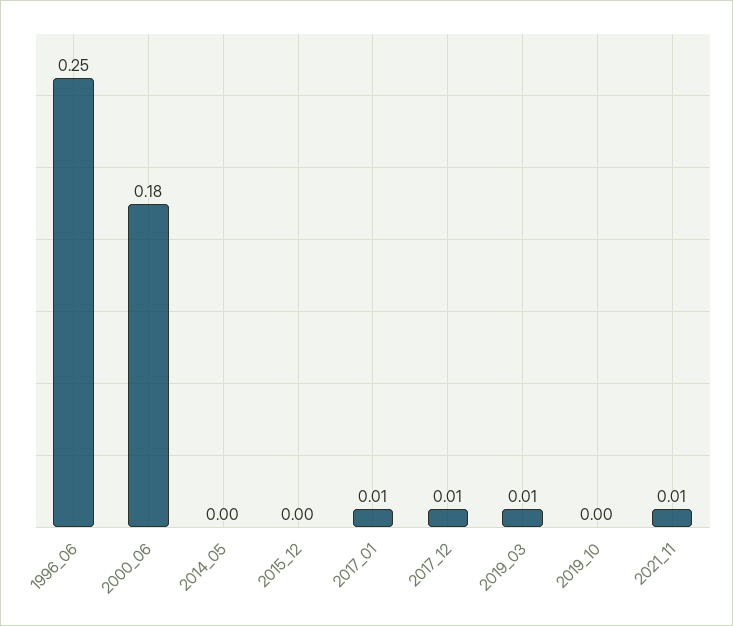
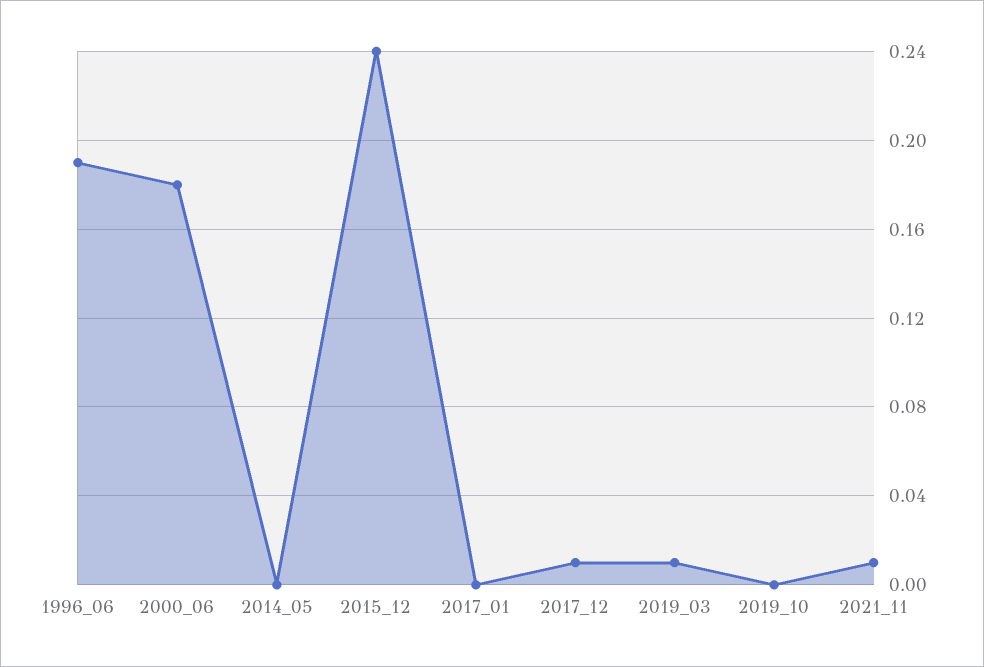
  {
-   "1996_06": 0.25,
+   "1996_06": 0.19,
    "2000_06": 0.18,
    "2014_05": 0,
-   "2015_12": 0,
+   "2015_12": 0.24,
-   "2017_01": 0.01,
+   "2017_01": 0,
    "2017_12": 0.01,
    "2019_03": 0.01,
    "2019_10": 0,
    "2021_11": 0.01
  }

